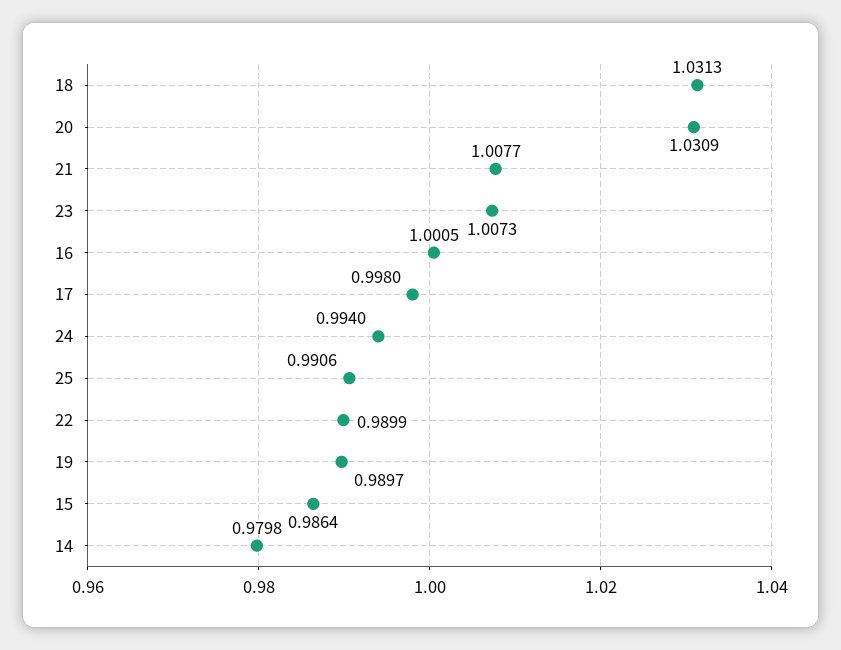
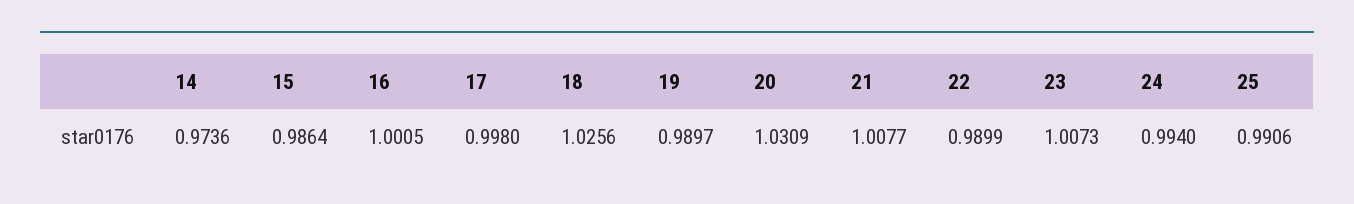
  {
-   "18": 1.0313,
+   "18": 1.0256,
    "20": 1.0309,
    "21": 1.0077,
    "23": 1.0073,
    "16": 1.0005,
    "17": 0.998,
    "24": 0.994,
    "25": 0.9906,
    "22": 0.9899,
    "19": 0.9897,
    "15": 0.9864,
-   "14": 0.9798
+   "14": 0.9736
  }

